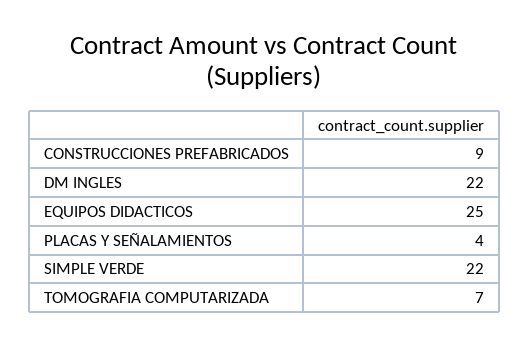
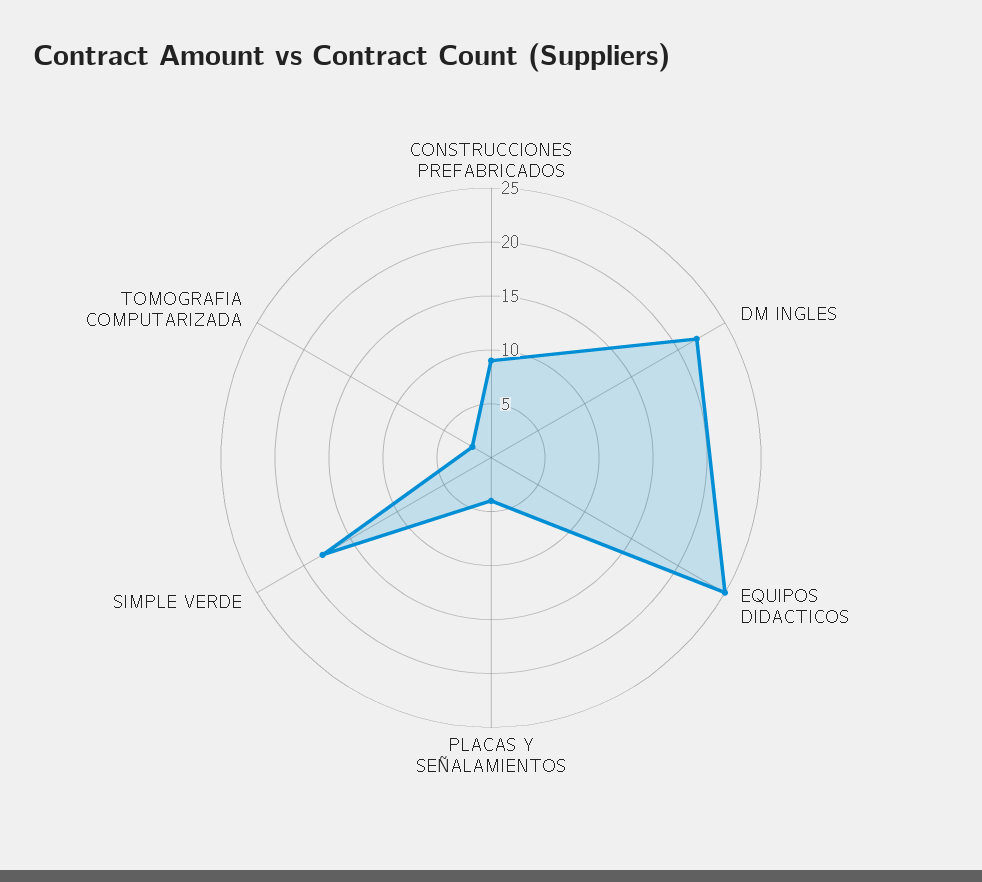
  {
    "CONSTRUCCIONES PREFABRICADOS": 9,
    "DM INGLES": 22,
    "EQUIPOS DIDACTICOS": 25,
    "PLACAS Y SEÑALAMIENTOS": 4,
-   "SIMPLE VERDE": 22,
+   "SIMPLE VERDE": 18,
-   "TOMOGRAFIA COMPUTARIZADA": 7
+   "TOMOGRAFIA COMPUTARIZADA": 2
  }

